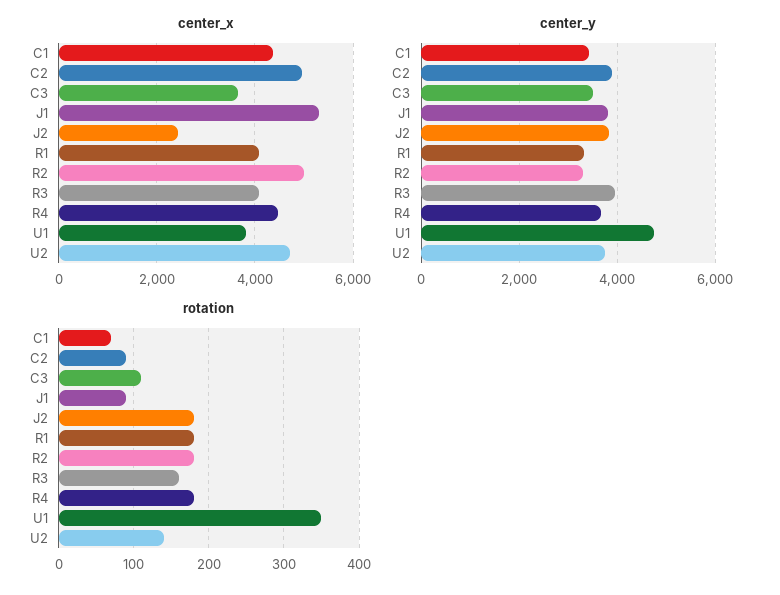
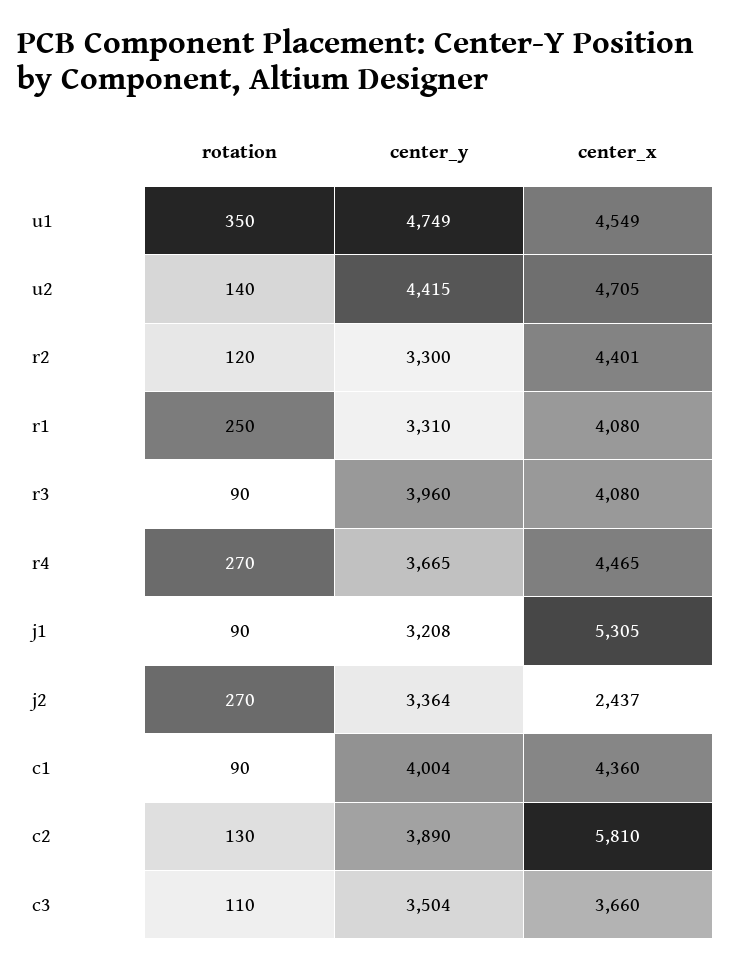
  {
    "center_x": {
      "C1": 4360,
-     "C2": 5000,
+     "C2": 5810,
      "C3": 3660,
      "J1": 5305,
      "J2": 2437,
      "R1": 4080,
-     "R2": 5000,
+     "R2": 4401,
      "R3": 4080,
      "R4": 4465,
-     "U1": 3800,
+     "U1": 4549,
      "U2": 4705
    },
    "center_y": {
-     "C1": 3400,
+     "C1": 4004,
      "C2": 3890,
      "C3": 3504,
-     "J1": 3800,
+     "J1": 3208,
-     "J2": 3800,
+     "J2": 3364,
      "R1": 3310,
      "R2": 3300,
      "R3": 3960,
      "R4": 3665,
      "U1": 4749,
-     "U2": 3800
+     "U2": 4415
    },
    "rotation": {
-     "C1": 70,
+     "C1": 90,
-     "C2": 90,
+     "C2": 130,
      "C3": 110,
      "J1": 90,
-     "J2": 180,
+     "J2": 270,
-     "R1": 180,
+     "R1": 250,
-     "R2": 180,
+     "R2": 120,
-     "R3": 160,
+     "R3": 90,
-     "R4": 180,
+     "R4": 270,
      "U1": 350,
      "U2": 140
    }
  }

